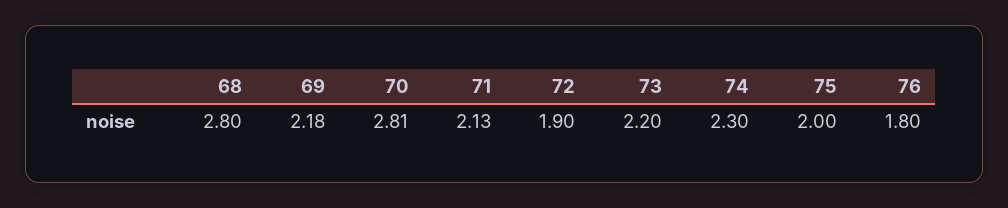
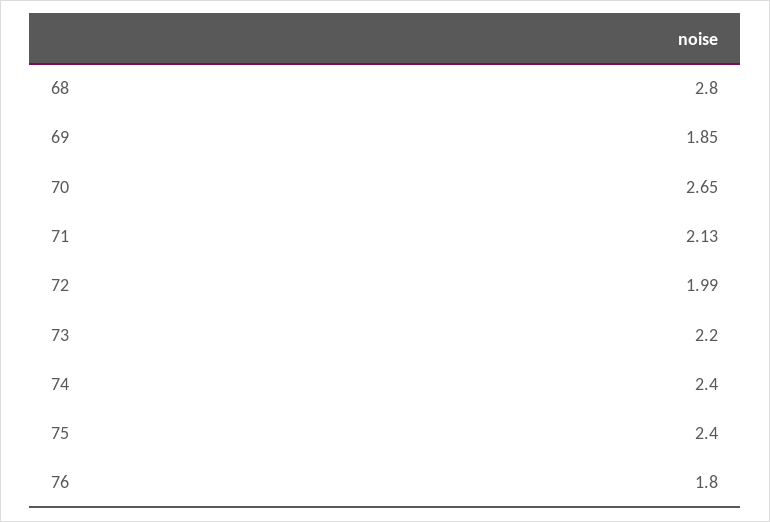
  {
    "68": 2.8,
-   "69": 2.18,
+   "69": 1.85,
-   "70": 2.81,
+   "70": 2.65,
    "71": 2.13,
-   "72": 1.9,
+   "72": 1.99,
    "73": 2.2,
-   "74": 2.3,
+   "74": 2.4,
-   "75": 2,
+   "75": 2.4,
    "76": 1.8
  }

